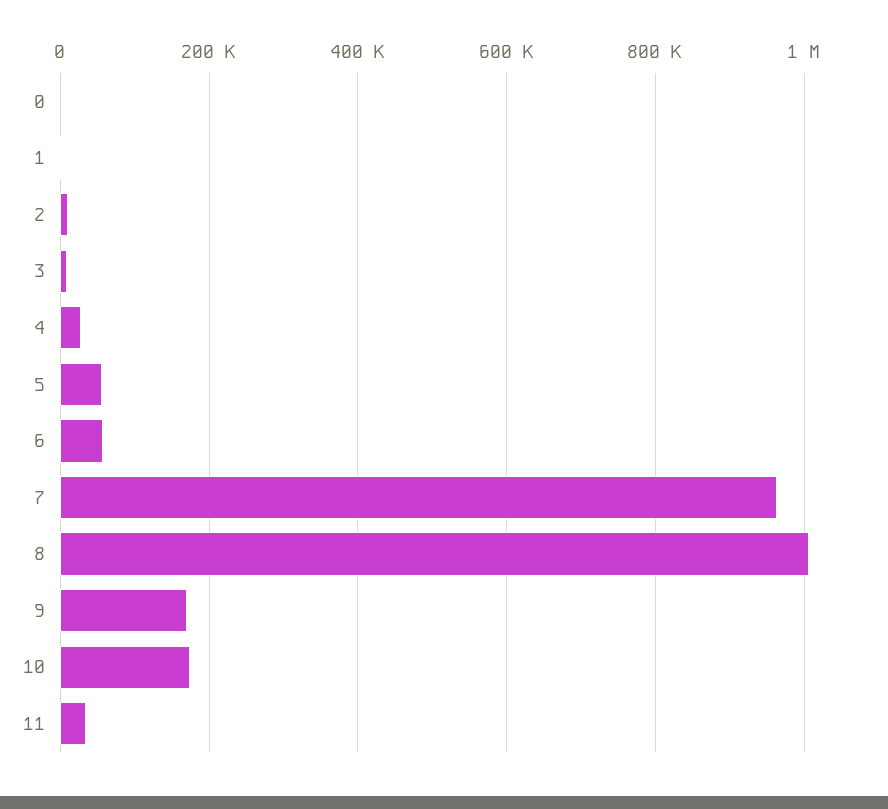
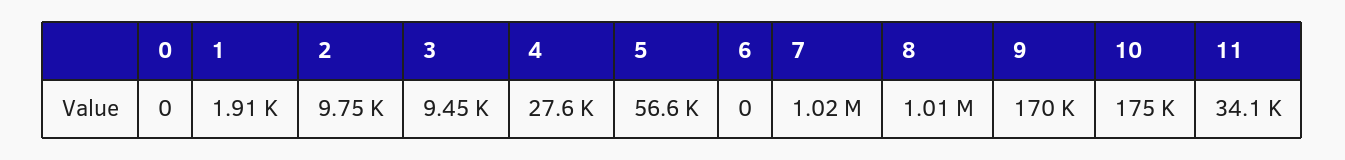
  {
    "0": 0,
    "1": 1910,
    "2": 9750,
    "3": 9450,
    "4": 27600,
    "5": 56600,
-   "6": 60000,
+   "6": 0,
-   "7": 960000,
+   "7": 1020000,
    "8": 1010000,
    "9": 170000,
    "10": 175000,
    "11": 34100
  }

